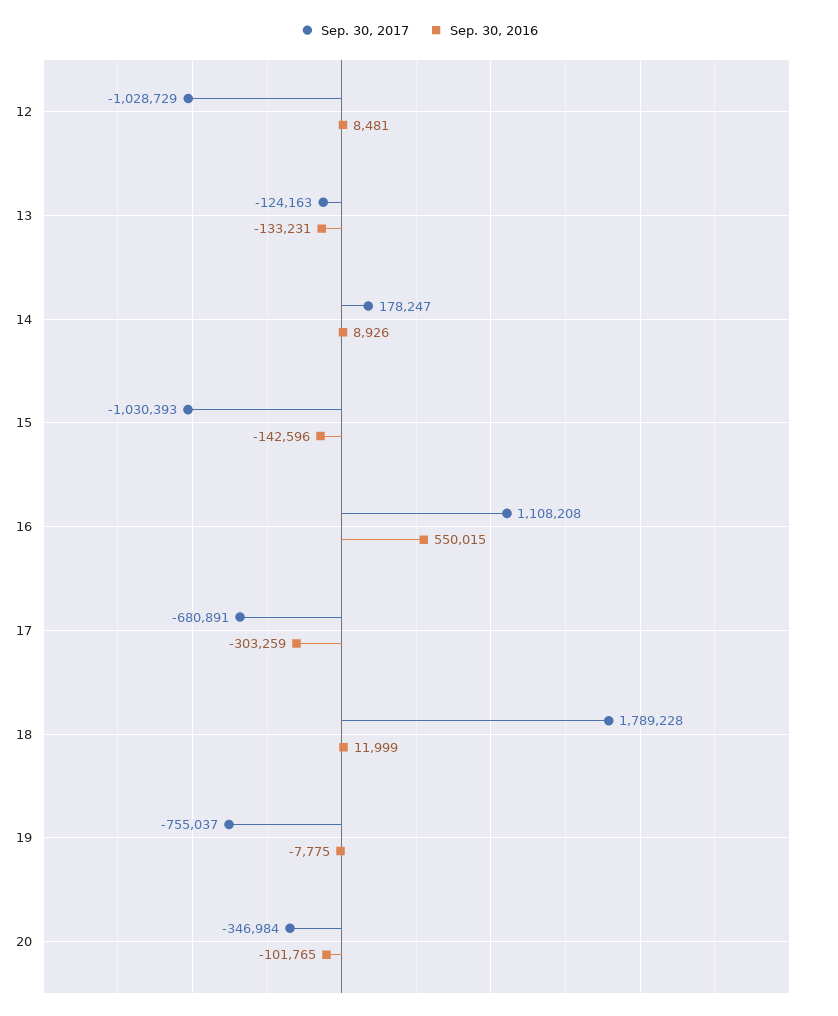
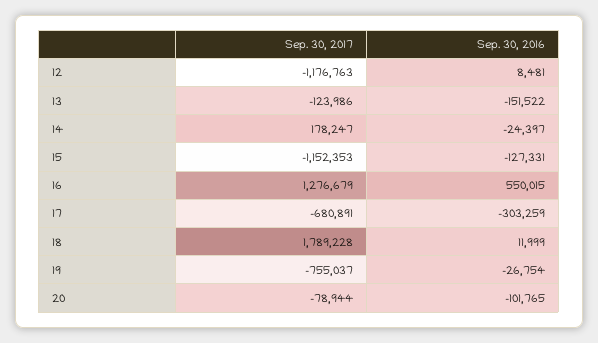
  {
    "Sep. 30, 2017": {
-     "12": -1028729,
+     "12": -1176763,
-     "13": -124163,
+     "13": -123986,
      "14": 178247,
-     "15": -1030393,
+     "15": -1152353,
-     "16": 1108208,
+     "16": 1276679,
      "17": -680891,
      "18": 1789228,
      "19": -755037,
-     "20": -346984
+     "20": -78944
    },
    "Sep. 30, 2016": {
      "12": 8481,
-     "13": -133231,
+     "13": -151522,
-     "14": 8926,
+     "14": -24397,
-     "15": -142596,
+     "15": -127331,
      "16": 550015,
      "17": -303259,
      "18": 11999,
-     "19": -7775,
+     "19": -26754,
      "20": -101765
    }
  }

